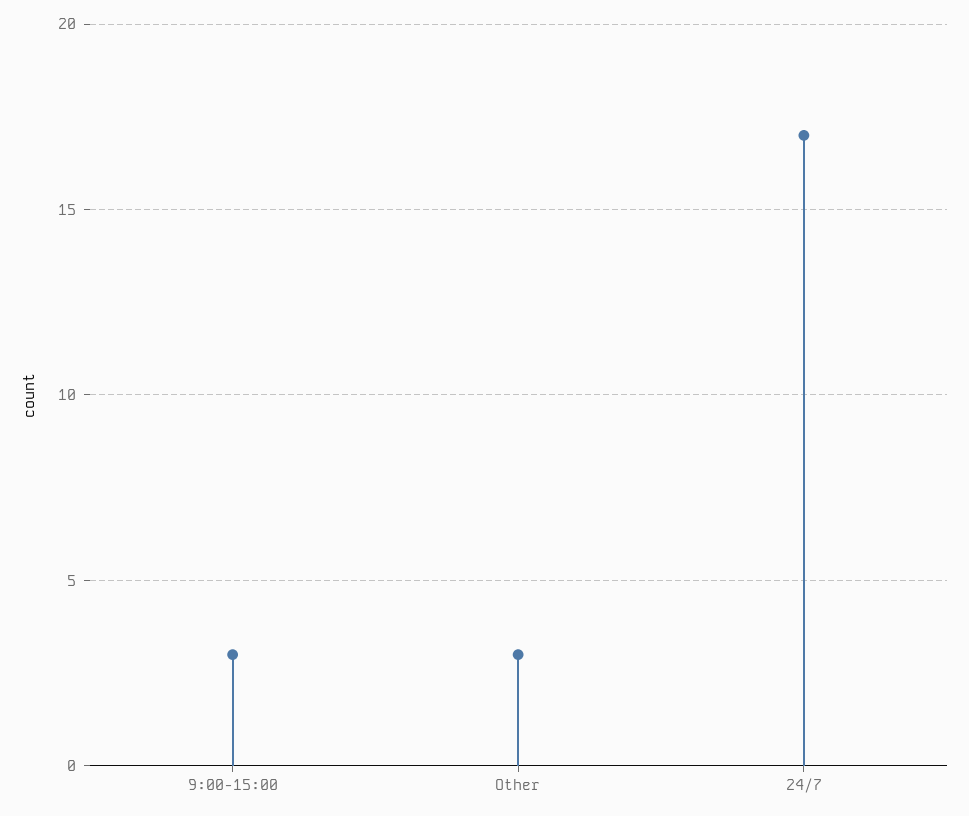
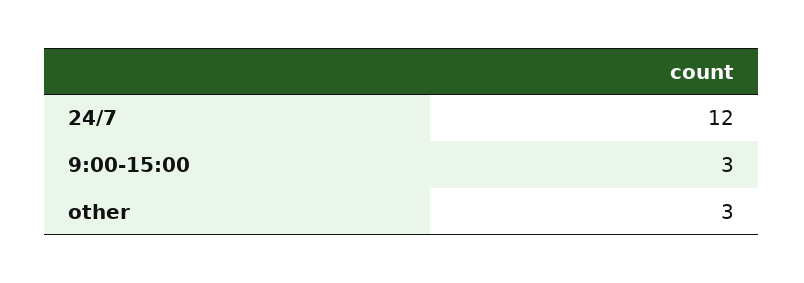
  {
    "9:00-15:00": 3,
    "Other": 3,
-   "24/7": 17
+   "24/7": 12
  }

